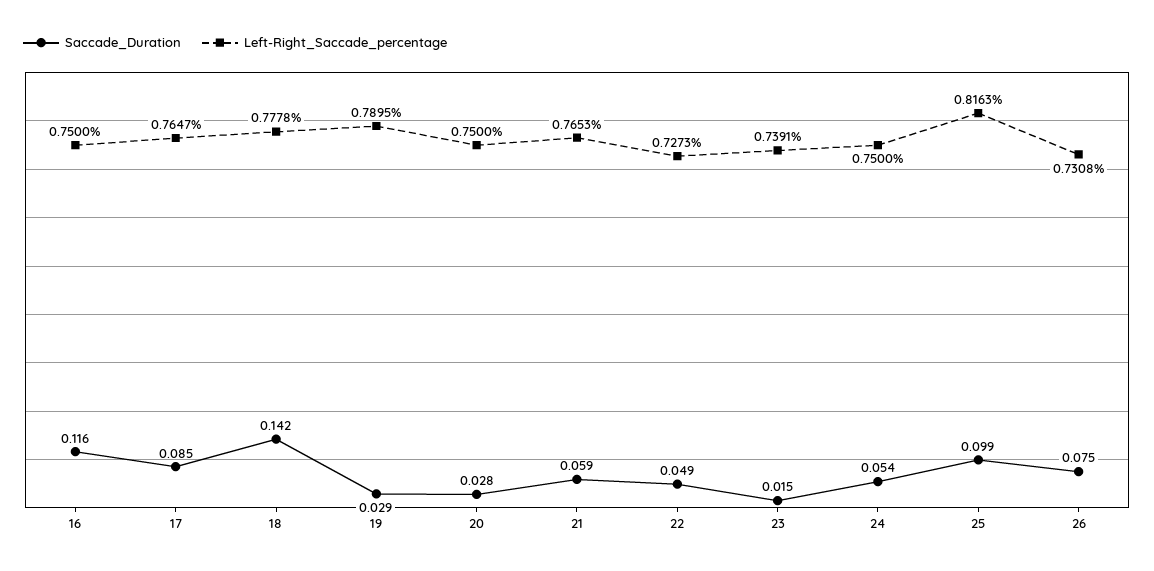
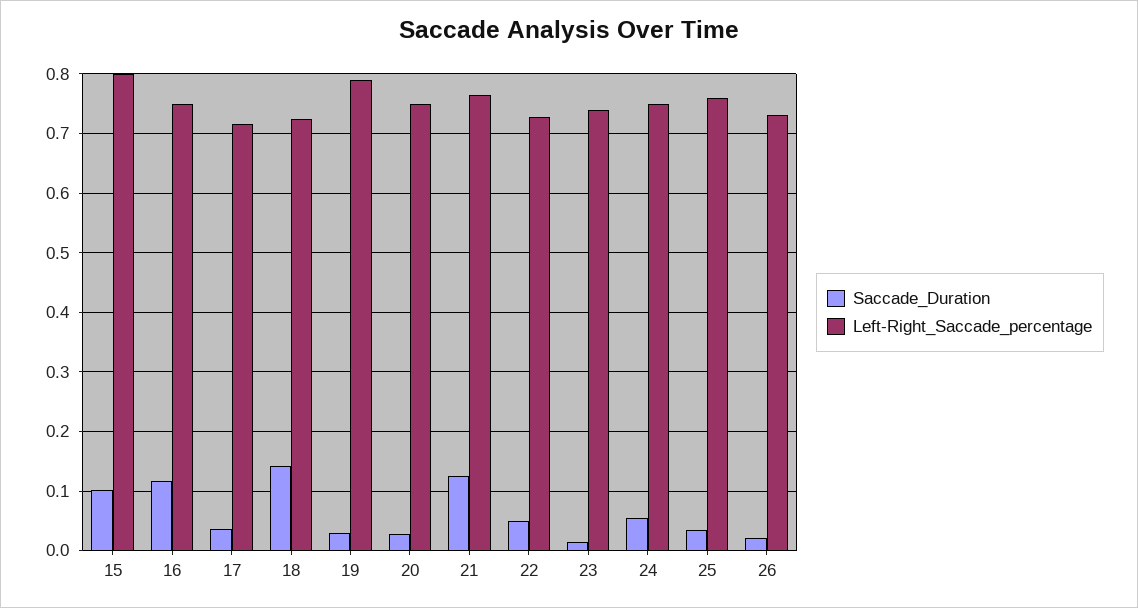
  {
    "Saccade_Duration": {
      "16": 0.116,
-     "17": 0.085,
+     "17": 0.04,
      "18": 0.142,
      "19": 0.029,
      "20": 0.028,
-     "21": 0.059,
+     "21": 0.12,
      "22": 0.049,
      "23": 0.015,
      "24": 0.054,
-     "25": 0.099,
+     "25": 0.04,
-     "26": 0.075
+     "26": 0.02,
+     "15": 0.1
    },
    "Left-Right_Saccade_percentage": {
      "16": 0.75,
-     "17": 0.7647,
+     "17": 0.72,
-     "18": 0.7778,
+     "18": 0.72,
      "19": 0.7895,
      "20": 0.75,
      "21": 0.7653,
      "22": 0.7273,
      "23": 0.7391,
      "24": 0.75,
-     "25": 0.8163,
+     "25": 0.76,
-     "26": 0.7308
+     "26": 0.7308,
+     "15": 0.8
    }
  }

